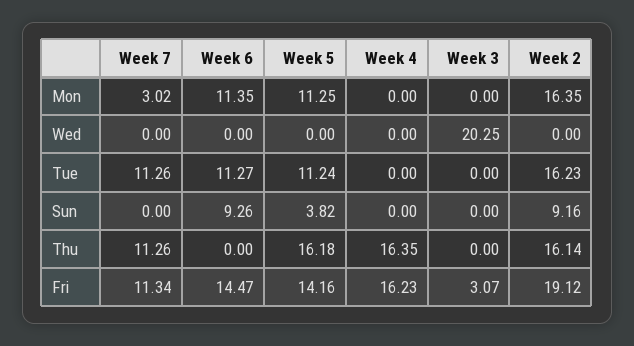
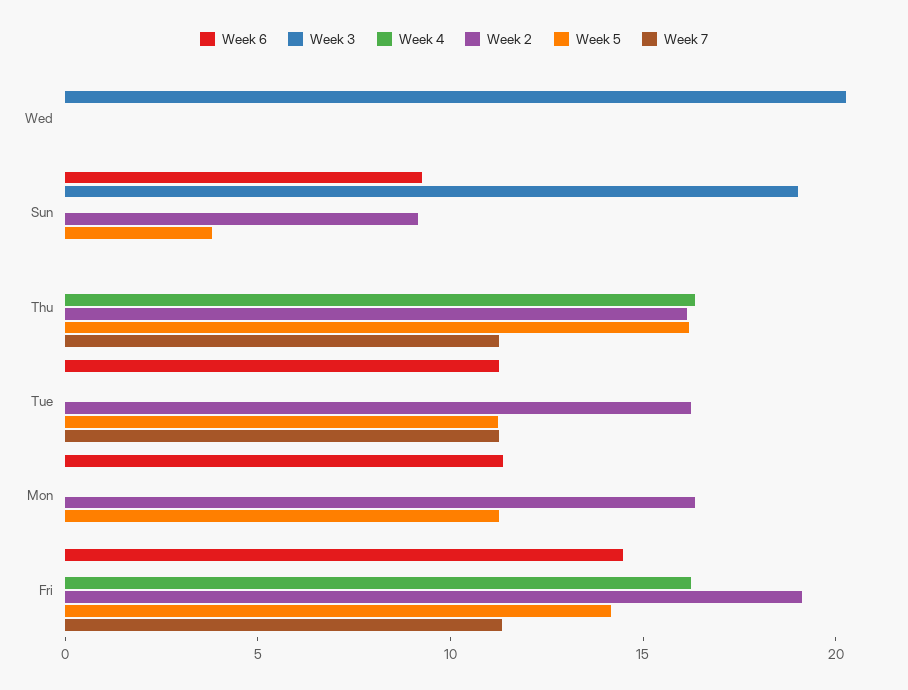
  {
    "Week 7": {
-     "Mon": 3.02,
+     "Mon": 0,
      "Wed": 0,
      "Tue": 11.26,
      "Sun": 0,
      "Thu": 11.26,
      "Fri": 11.34
    },
    "Week 6": {
      "Mon": 11.35,
      "Wed": 0,
      "Tue": 11.27,
      "Sun": 9.26,
      "Thu": 0,
      "Fri": 14.47
    },
    "Week 5": {
      "Mon": 11.25,
      "Wed": 0,
      "Tue": 11.24,
      "Sun": 3.82,
      "Thu": 16.18,
      "Fri": 14.16
    },
    "Week 4": {
      "Mon": 0,
      "Wed": 0,
      "Tue": 0,
      "Sun": 0,
      "Thu": 16.35,
      "Fri": 16.23
    },
    "Week 3": {
      "Mon": 0,
      "Wed": 20.25,
      "Tue": 0,
-     "Sun": 0,
+     "Sun": 19,
      "Thu": 0,
-     "Fri": 3.07
+     "Fri": 0
    },
    "Week 2": {
      "Mon": 16.35,
      "Wed": 0,
      "Tue": 16.23,
      "Sun": 9.16,
      "Thu": 16.14,
      "Fri": 19.12
    }
  }

